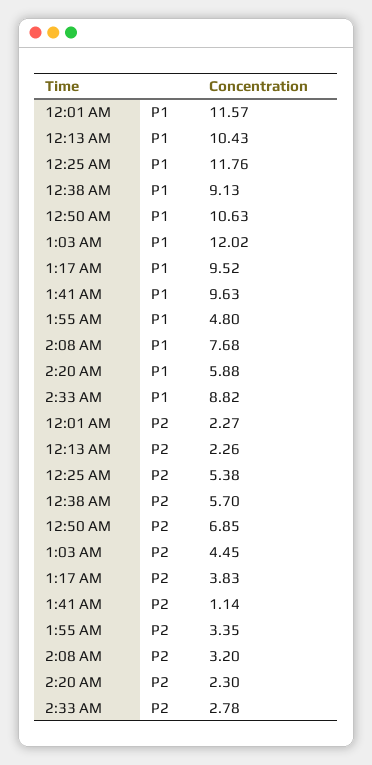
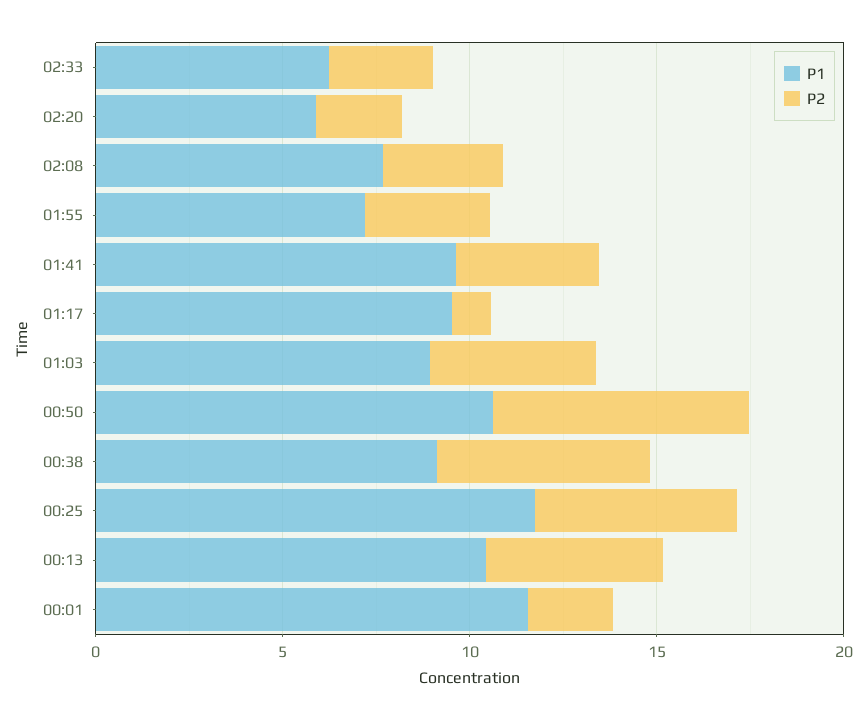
  {
    "P1": {
      "12:01 AM": 11.57,
      "12:13 AM": 10.43,
      "12:25 AM": 11.76,
      "12:38 AM": 9.13,
      "12:50 AM": 10.63,
-     "1:03 AM": 12.02,
+     "1:03 AM": 9,
      "1:17 AM": 9.52,
      "1:41 AM": 9.63,
-     "1:55 AM": 4.8,
+     "1:55 AM": 7,
      "2:08 AM": 7.68,
      "2:20 AM": 5.88,
-     "2:33 AM": 8.82
+     "2:33 AM": 6
    },
    "P2": {
      "12:01 AM": 2.27,
-     "12:13 AM": 2.26,
+     "12:13 AM": 5,
      "12:25 AM": 5.38,
      "12:38 AM": 5.7,
      "12:50 AM": 6.85,
      "1:03 AM": 4.45,
-     "1:17 AM": 3.83,
+     "1:17 AM": 1,
-     "1:41 AM": 1.14,
+     "1:41 AM": 4,
      "1:55 AM": 3.35,
      "2:08 AM": 3.2,
      "2:20 AM": 2.3,
      "2:33 AM": 2.78
    }
  }

